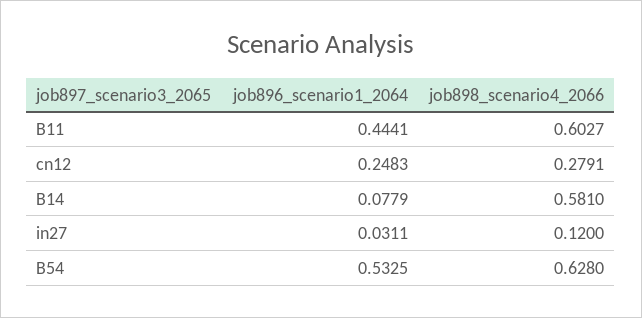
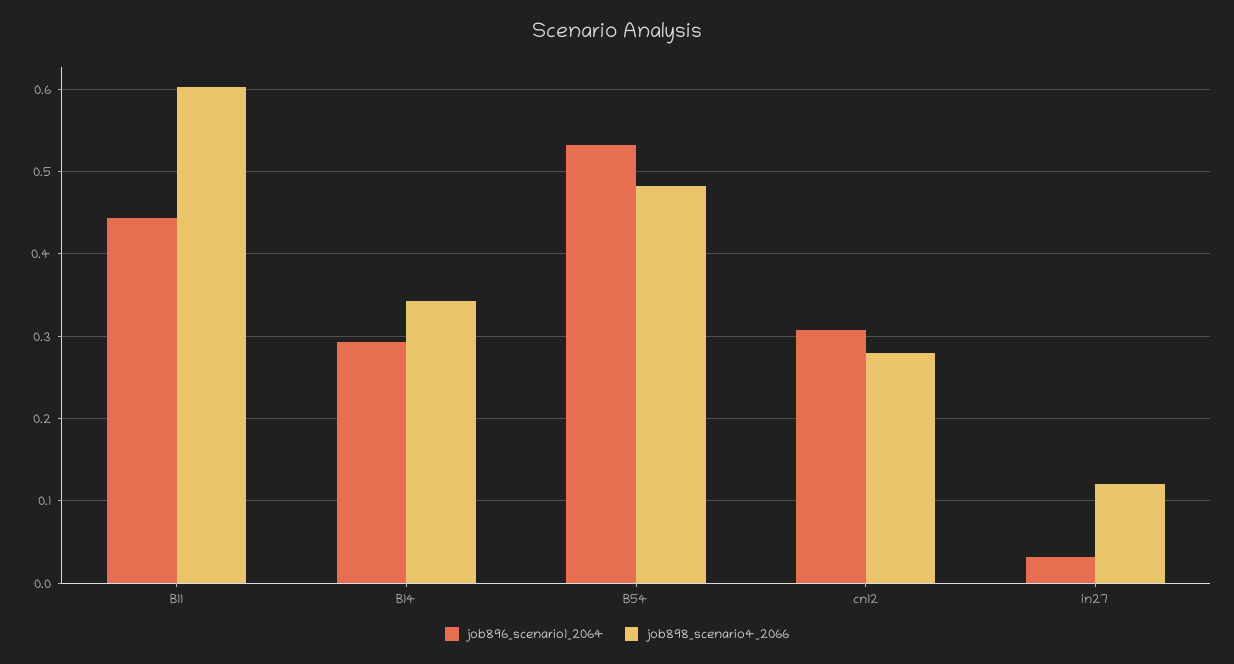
  {
    "job896_scenario1_2064": {
      "B11": 0.4441,
-     "cn12": 0.2483,
+     "cn12": 0.31,
-     "B14": 0.0779,
+     "B14": 0.29,
      "in27": 0.0311,
      "B54": 0.5325
    },
    "job898_scenario4_2066": {
      "B11": 0.6027,
      "cn12": 0.2791,
-     "B14": 0.581,
+     "B14": 0.34,
      "in27": 0.12,
-     "B54": 0.628
+     "B54": 0.48
    }
  }

